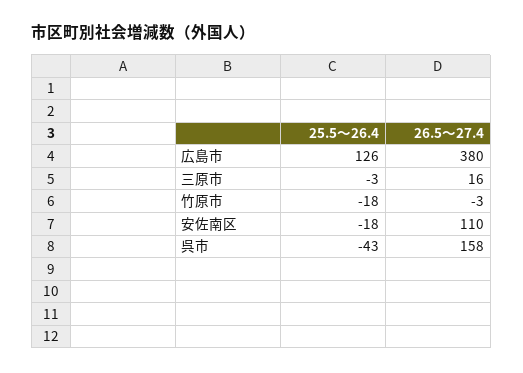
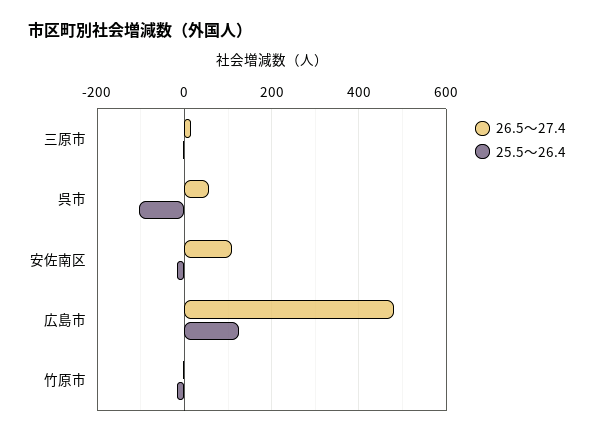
  {
    "25.5～26.4": {
      "広島市": 126,
      "三原市": -3,
      "竹原市": -18,
      "安佐南区": -18,
-     "呉市": -43
+     "呉市": -100
    },
    "26.5～27.4": {
-     "広島市": 380,
+     "広島市": 480,
      "三原市": 16,
      "竹原市": -3,
      "安佐南区": 110,
-     "呉市": 158
+     "呉市": 60
    }
  }

